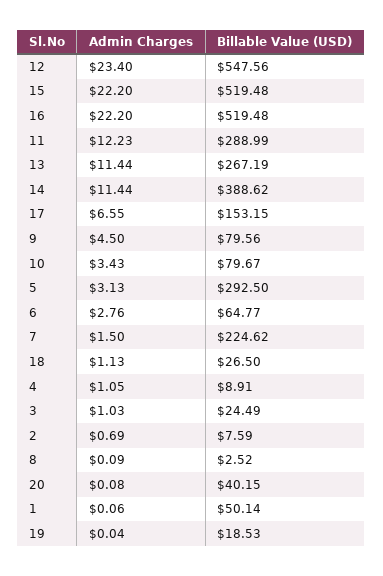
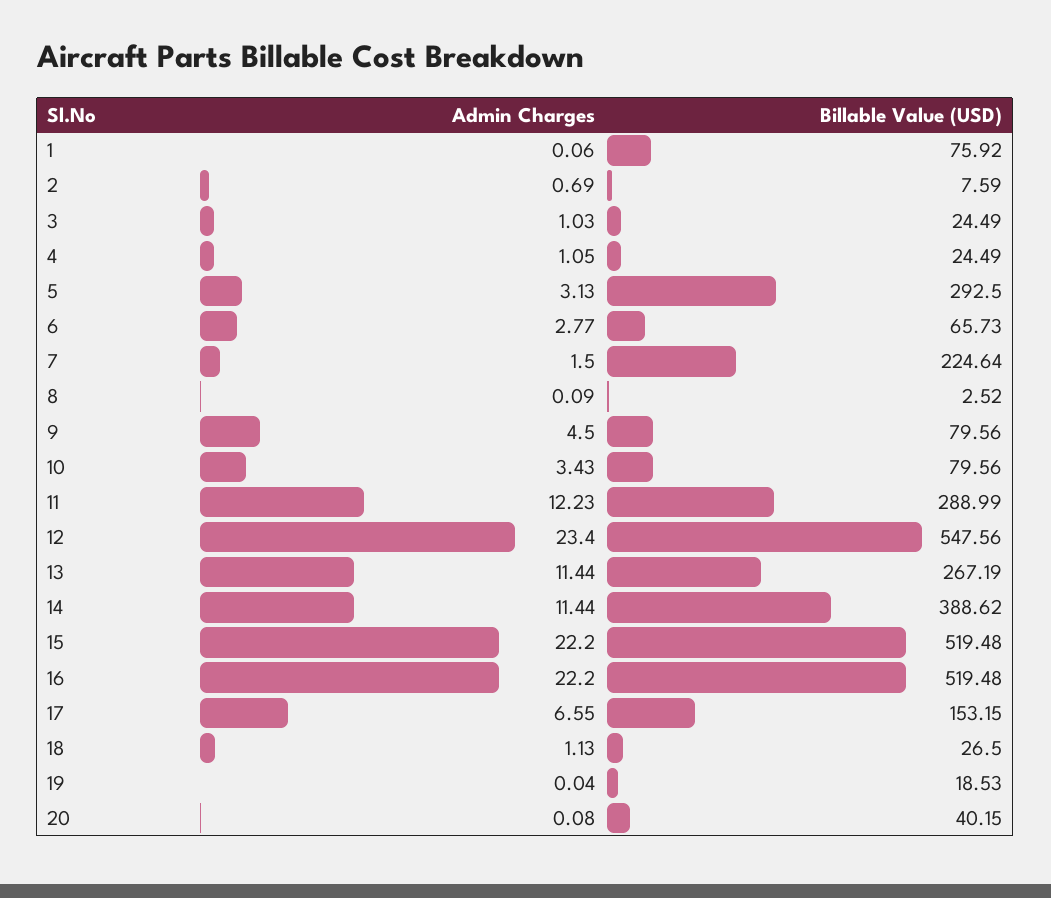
  {
    "Admin Charges": {
      "12": 23.4,
      "15": 22.2,
      "16": 22.2,
      "11": 12.23,
      "13": 11.44,
      "14": 11.44,
      "17": 6.55,
      "9": 4.5,
      "10": 3.43,
      "5": 3.13,
-     "6": 2.76,
+     "6": 2.77,
      "7": 1.5,
      "18": 1.13,
      "4": 1.05,
      "3": 1.03,
      "2": 0.69,
      "8": 0.09,
      "20": 0.08,
      "1": 0.06,
      "19": 0.04
    },
    "Billable Value (USD)": {
      "12": 547.56,
      "15": 519.48,
      "16": 519.48,
      "11": 288.99,
      "13": 267.19,
      "14": 388.62,
      "17": 153.15,
      "9": 79.56,
-     "10": 79.67,
+     "10": 79.56,
      "5": 292.5,
-     "6": 64.77,
+     "6": 65.73,
-     "7": 224.62,
+     "7": 224.64,
      "18": 26.5,
-     "4": 8.91,
+     "4": 24.49,
      "3": 24.49,
      "2": 7.59,
      "8": 2.52,
      "20": 40.15,
-     "1": 50.14,
+     "1": 75.92,
      "19": 18.53
    }
  }

